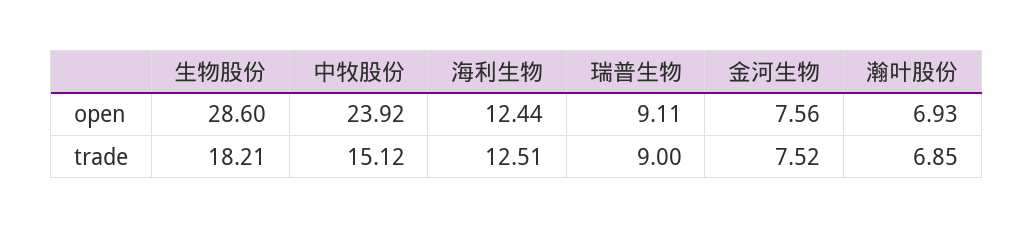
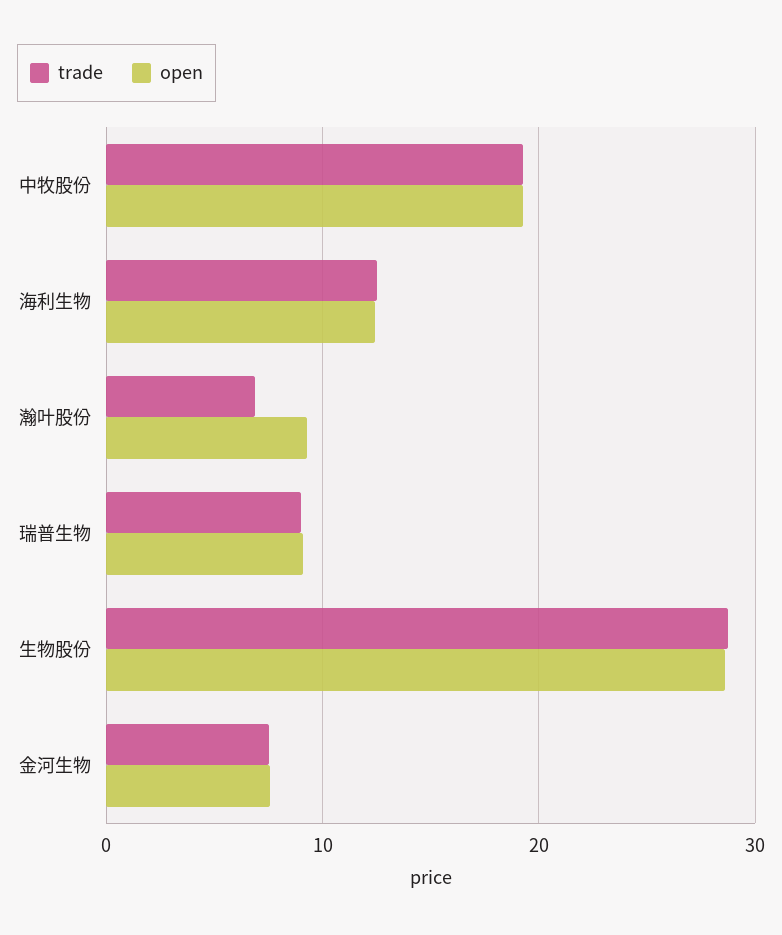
  {
    "open": {
      "生物股份": 28.6,
-     "中牧股份": 23.92,
+     "中牧股份": 19,
      "海利生物": 12.44,
      "瑞普生物": 9.11,
      "金河生物": 7.56,
-     "瀚叶股份": 6.93
+     "瀚叶股份": 9
    },
    "trade": {
-     "生物股份": 18.21,
+     "生物股份": 29,
-     "中牧股份": 15.12,
+     "中牧股份": 19,
      "海利生物": 12.51,
      "瑞普生物": 9,
      "金河生物": 7.52,
      "瀚叶股份": 6.85
    }
  }

